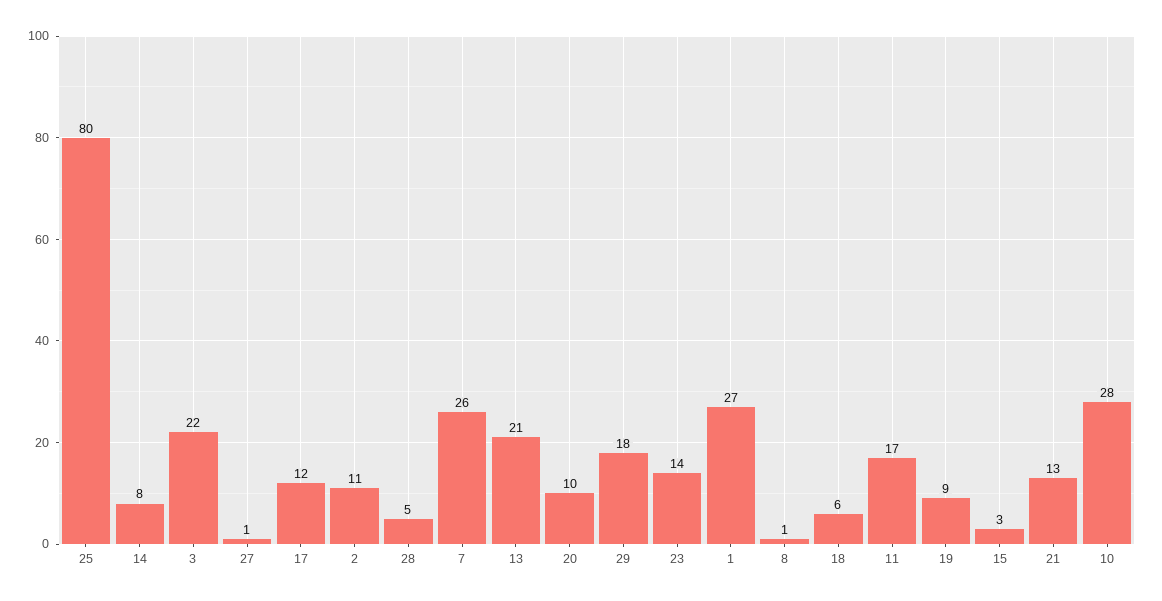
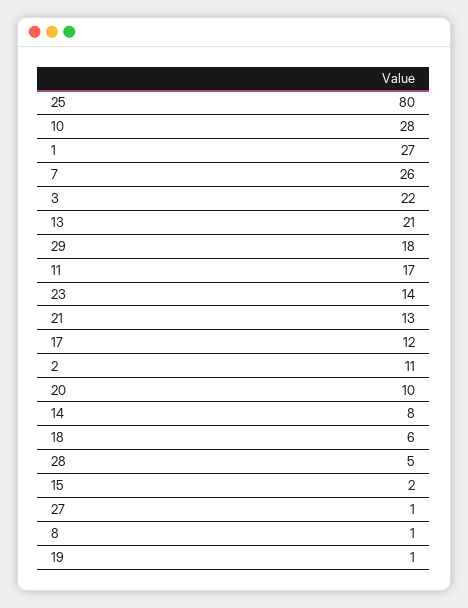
  {
    "25": 80,
    "14": 8,
    "3": 22,
    "27": 1,
    "17": 12,
    "2": 11,
    "28": 5,
    "7": 26,
    "13": 21,
    "20": 10,
    "29": 18,
    "23": 14,
    "1": 27,
    "8": 1,
    "18": 6,
    "11": 17,
-   "19": 9,
+   "19": 1,
-   "15": 3,
+   "15": 2,
    "21": 13,
    "10": 28
  }

